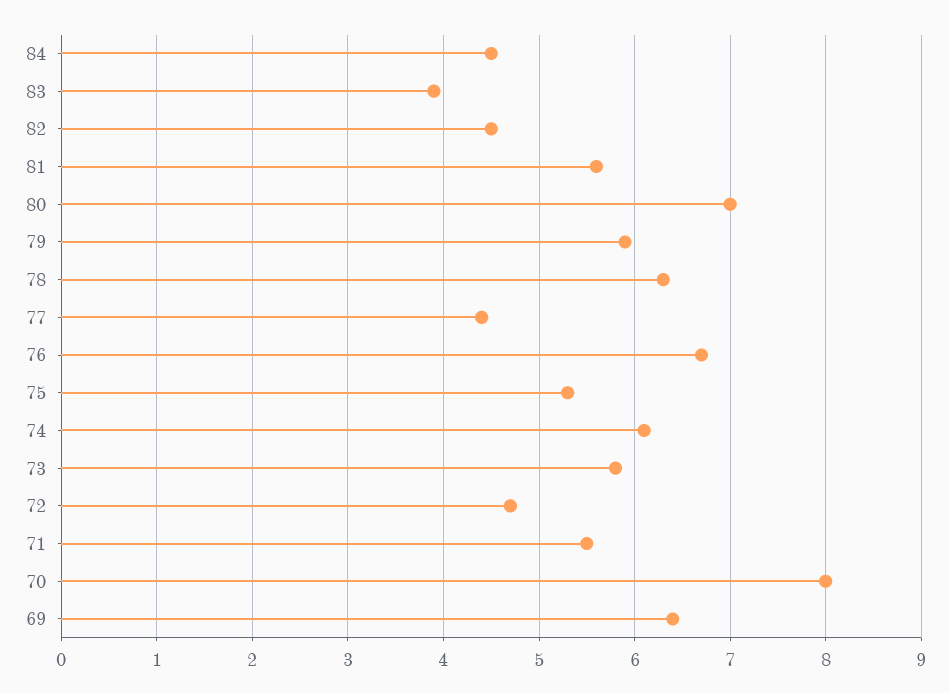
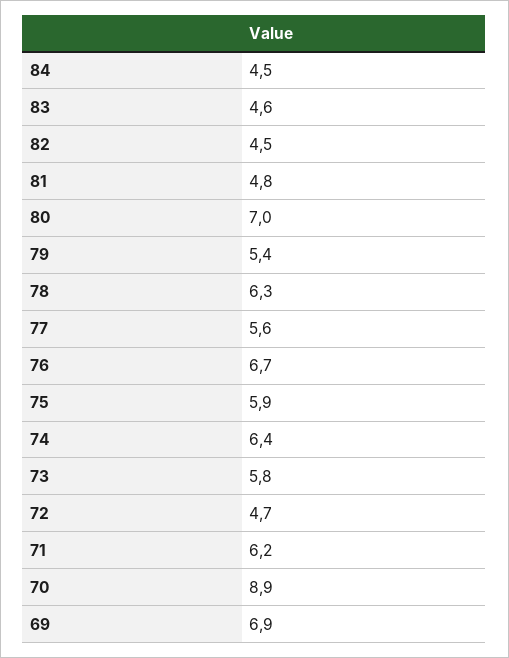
  {
    "84": 4.5,
-   "83": 3.9,
+   "83": 4.6,
    "82": 4.5,
-   "81": 5.6,
+   "81": 4.8,
    "80": 7,
-   "79": 5.9,
+   "79": 5.4,
    "78": 6.3,
-   "77": 4.4,
+   "77": 5.6,
    "76": 6.7,
-   "75": 5.3,
+   "75": 5.9,
-   "74": 6.1,
+   "74": 6.4,
    "73": 5.8,
    "72": 4.7,
-   "71": 5.5,
+   "71": 6.2,
-   "70": 8,
+   "70": 8.9,
-   "69": 6.4
+   "69": 6.9
  }

